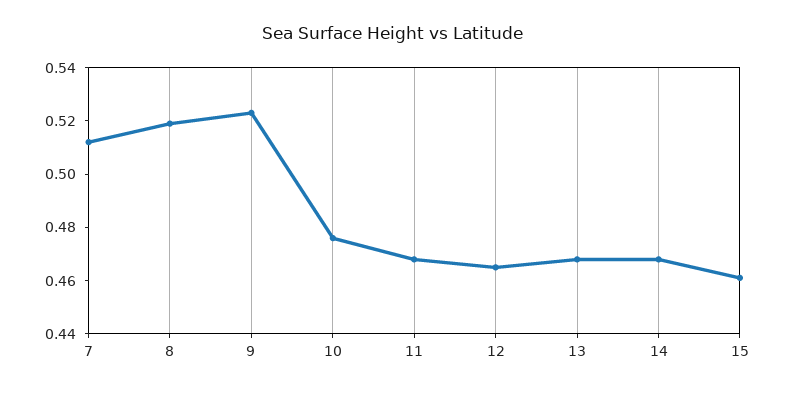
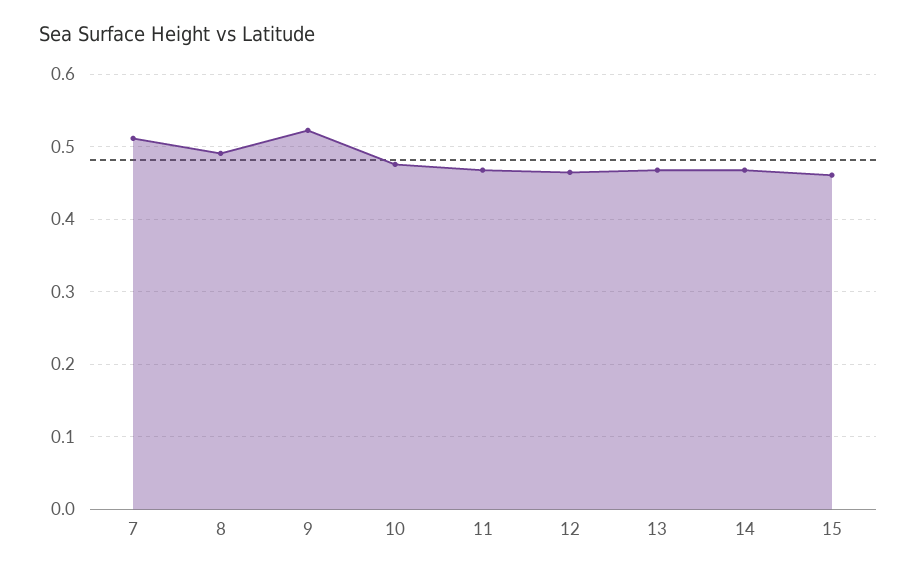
  {
    "7": 0.51,
-   "8": 0.52,
+   "8": 0.49,
    "9": 0.525,
    "10": 0.475,
    "11": 0.47,
    "12": 0.465,
    "13": 0.47,
    "14": 0.47,
    "15": 0.46
  }

